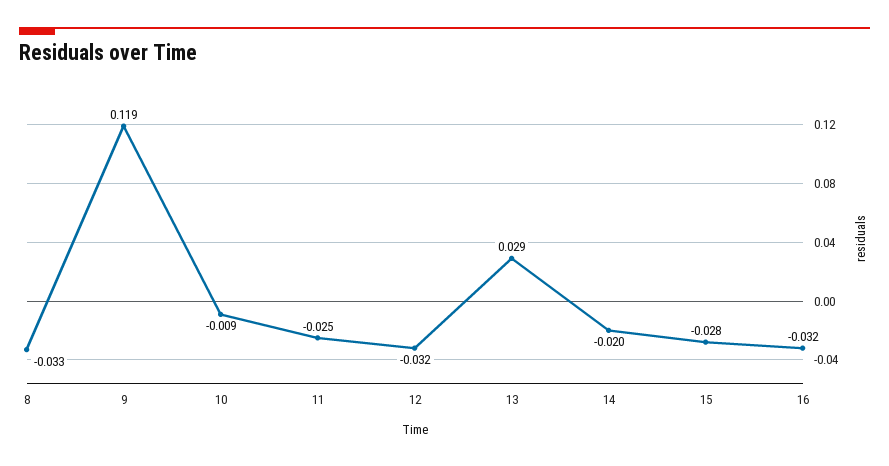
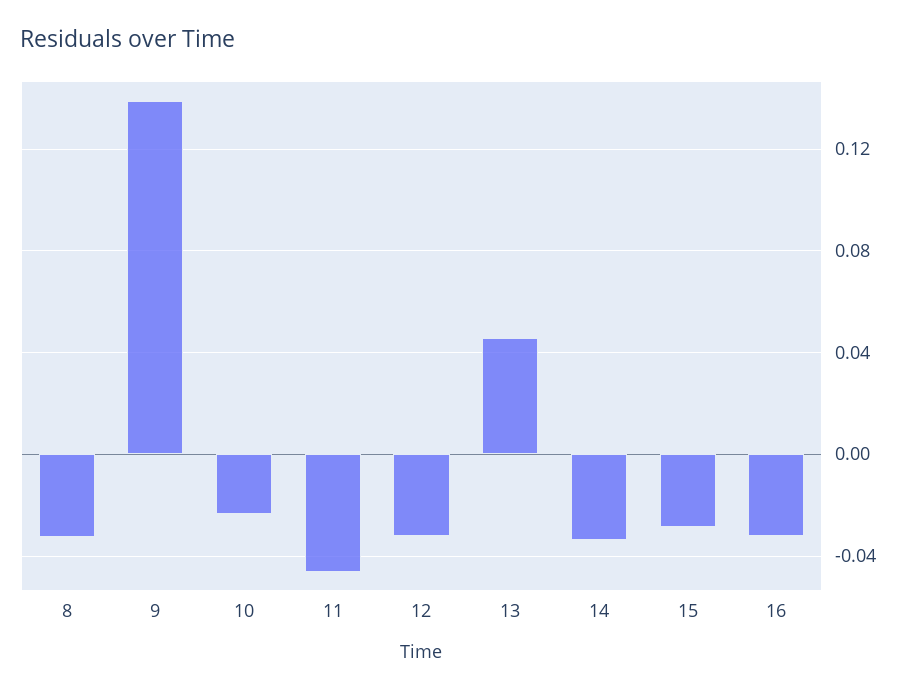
  {
    "8": -0.033,
-   "9": 0.119,
+   "9": 0.14,
-   "10": -0.009,
+   "10": -0.025,
-   "11": -0.025,
+   "11": -0.045,
    "12": -0.032,
-   "13": 0.029,
+   "13": 0.045,
-   "14": -0.02,
+   "14": -0.035,
    "15": -0.028,
    "16": -0.032
  }

